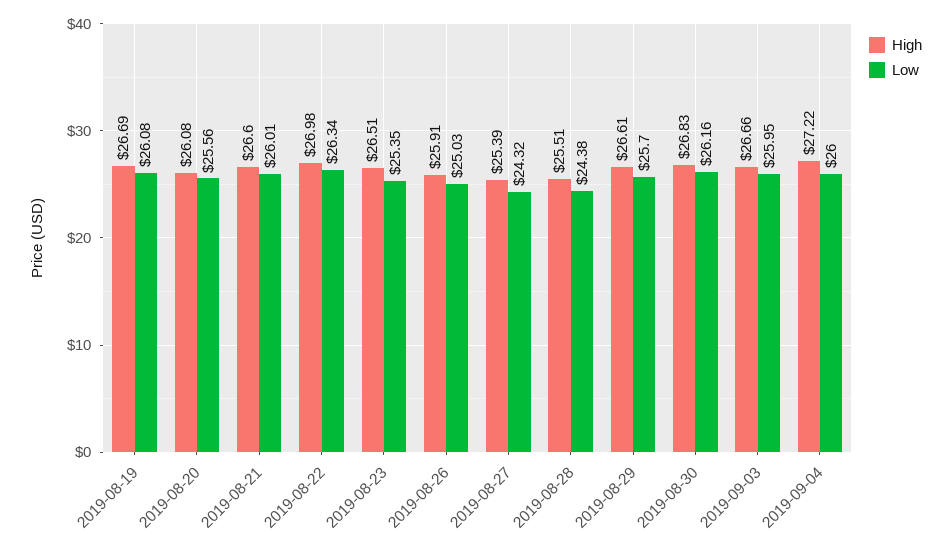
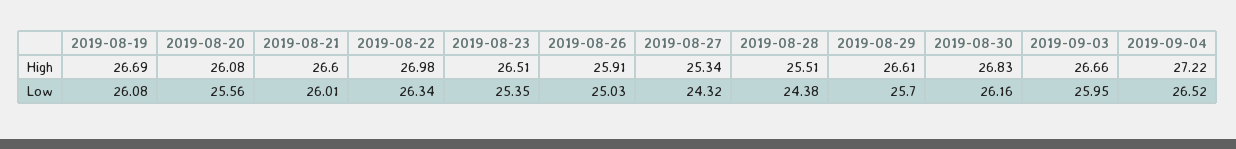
  {
    "High": {
      "2019-08-19": 26.69,
      "2019-08-20": 26.08,
      "2019-08-21": 26.6,
      "2019-08-22": 26.98,
      "2019-08-23": 26.51,
      "2019-08-26": 25.91,
-     "2019-08-27": 25.39,
+     "2019-08-27": 25.34,
      "2019-08-28": 25.51,
      "2019-08-29": 26.61,
      "2019-08-30": 26.83,
      "2019-09-03": 26.66,
      "2019-09-04": 27.22
    },
    "Low": {
      "2019-08-19": 26.08,
      "2019-08-20": 25.56,
      "2019-08-21": 26.01,
      "2019-08-22": 26.34,
      "2019-08-23": 25.35,
      "2019-08-26": 25.03,
      "2019-08-27": 24.32,
      "2019-08-28": 24.38,
      "2019-08-29": 25.7,
      "2019-08-30": 26.16,
      "2019-09-03": 25.95,
-     "2019-09-04": 26
+     "2019-09-04": 26.52
    }
  }

